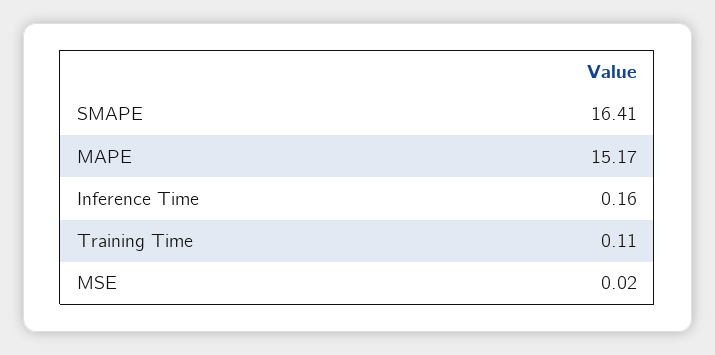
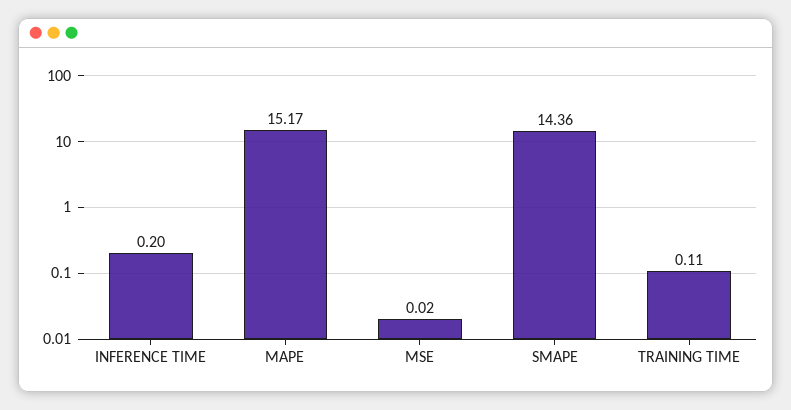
  {
-   "SMAPE": 16.41,
+   "SMAPE": 14.36,
    "MAPE": 15.17,
-   "Inference Time": 0.16,
+   "Inference Time": 0.2,
    "Training Time": 0.11,
    "MSE": 0.02
  }

